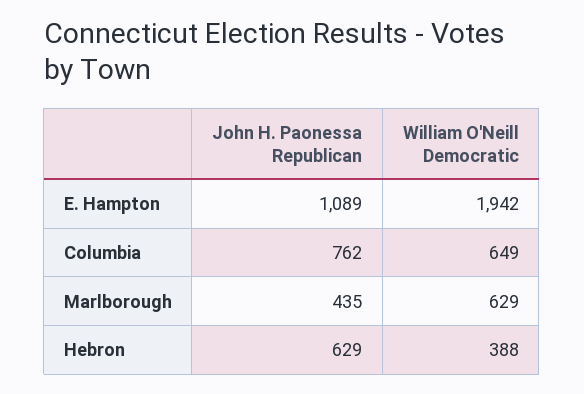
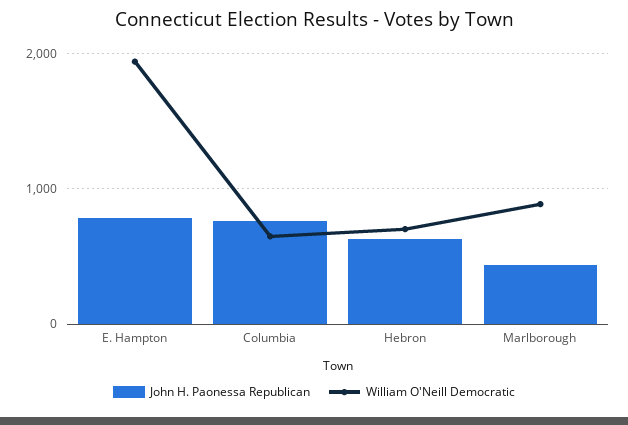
  {
    "John H. Paonessa Republican": {
-     "E. Hampton": 1089,
+     "E. Hampton": 800,
      "Columbia": 762,
      "Marlborough": 435,
      "Hebron": 629
    },
    "William O'Neill Democratic": {
      "E. Hampton": 1942,
      "Columbia": 649,
-     "Marlborough": 629,
+     "Marlborough": 900,
-     "Hebron": 388
+     "Hebron": 700
    }
  }

